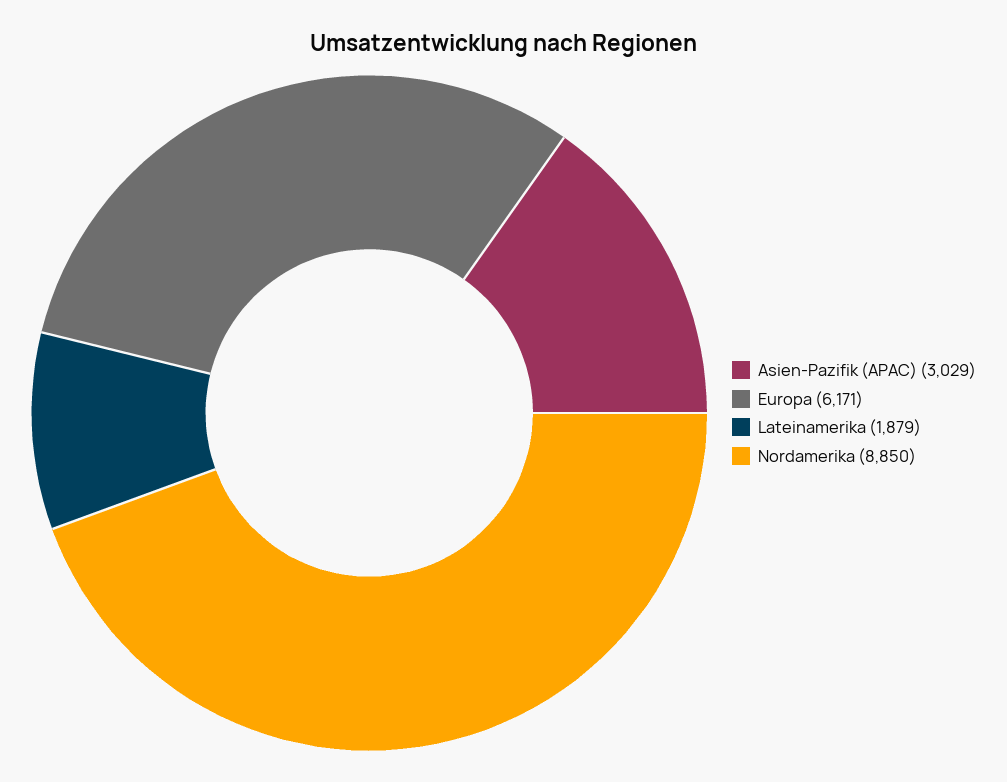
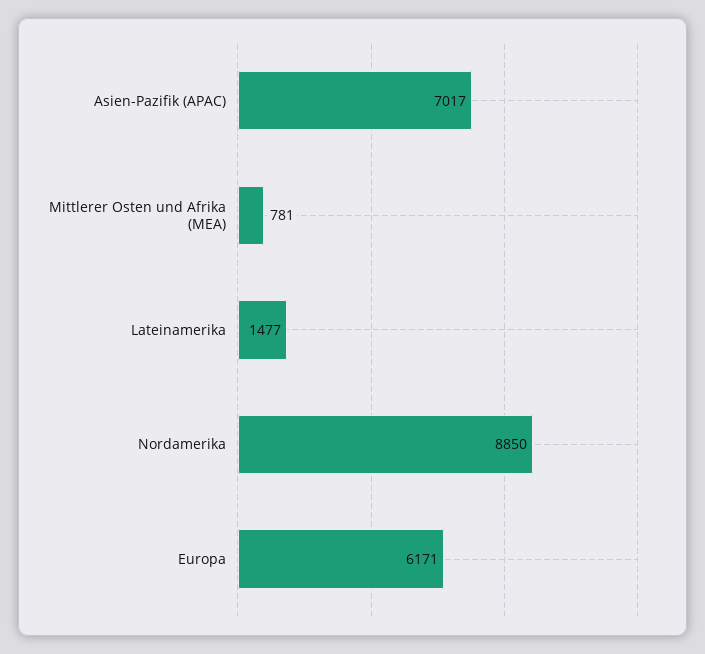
  {
-   "Asien-Pazifik (APAC)": 3029,
+   "Asien-Pazifik (APAC)": 7017,
    "Europa": 6171,
-   "Lateinamerika": 1879,
+   "Lateinamerika": 1477,
-   "Nordamerika": 8850
+   "Nordamerika": 8850,
+   "Mittlerer Osten und Afrika (MEA)": 781
  }

